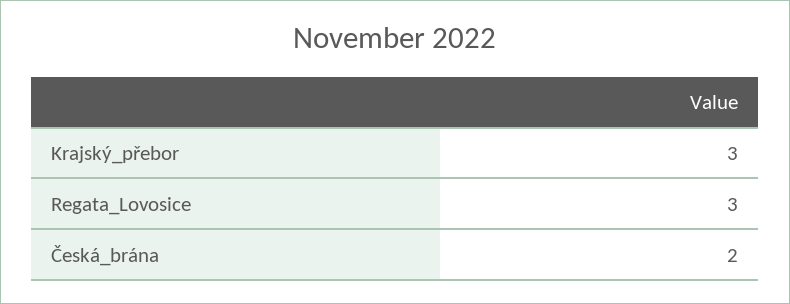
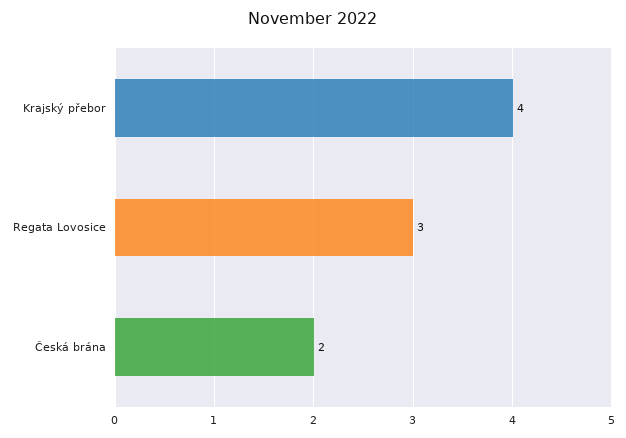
  {
-   "Krajský_přebor": 3,
+   "Krajský_přebor": 4,
    "Regata_Lovosice": 3,
    "Česká_brána": 2
  }

